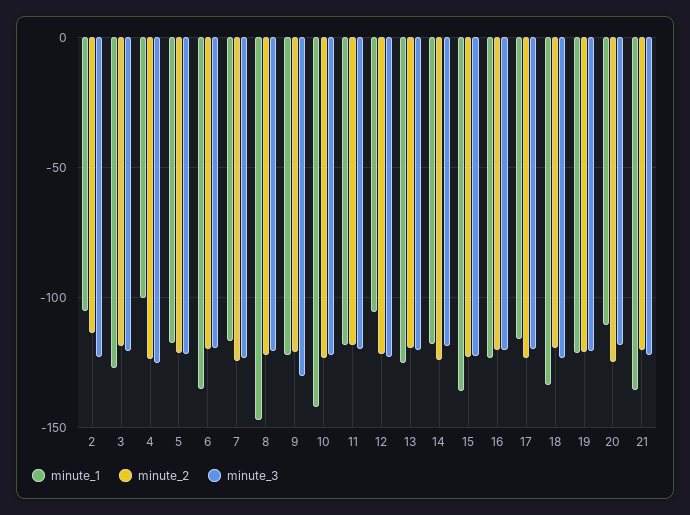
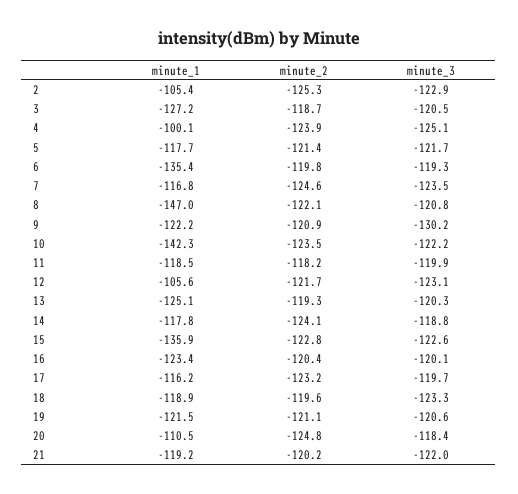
  {
    "minute_1": {
      "2": -105.4,
      "3": -127.2,
      "4": -100.1,
      "5": -117.7,
      "6": -135.4,
      "7": -116.8,
      "8": -147,
      "9": -122.2,
      "10": -142.3,
      "11": -118.5,
      "12": -105.6,
      "13": -125.1,
      "14": -117.8,
      "15": -135.9,
      "16": -123.4,
      "17": -116.2,
-     "18": -135,
+     "18": -118.9,
      "19": -121.5,
      "20": -110.5,
-     "21": -135
+     "21": -119.2
    },
    "minute_2": {
-     "2": -115,
+     "2": -125.3,
      "3": -118.7,
      "4": -123.9,
      "5": -121.4,
      "6": -119.8,
      "7": -124.6,
      "8": -122.1,
      "9": -120.9,
      "10": -123.5,
      "11": -118.2,
      "12": -121.7,
      "13": -119.3,
      "14": -124.1,
      "15": -122.8,
      "16": -120.4,
      "17": -123.2,
      "18": -119.6,
      "19": -121.1,
      "20": -124.8,
      "21": -120.2
    },
    "minute_3": {
      "2": -122.9,
      "3": -120.5,
      "4": -125.1,
      "5": -121.7,
      "6": -119.3,
      "7": -123.5,
      "8": -120.8,
      "9": -130.2,
      "10": -122.2,
      "11": -119.9,
      "12": -123.1,
      "13": -120.3,
      "14": -118.8,
      "15": -122.6,
      "16": -120.1,
      "17": -119.7,
      "18": -123.3,
      "19": -120.6,
      "20": -118.4,
      "21": -122
    }
  }

